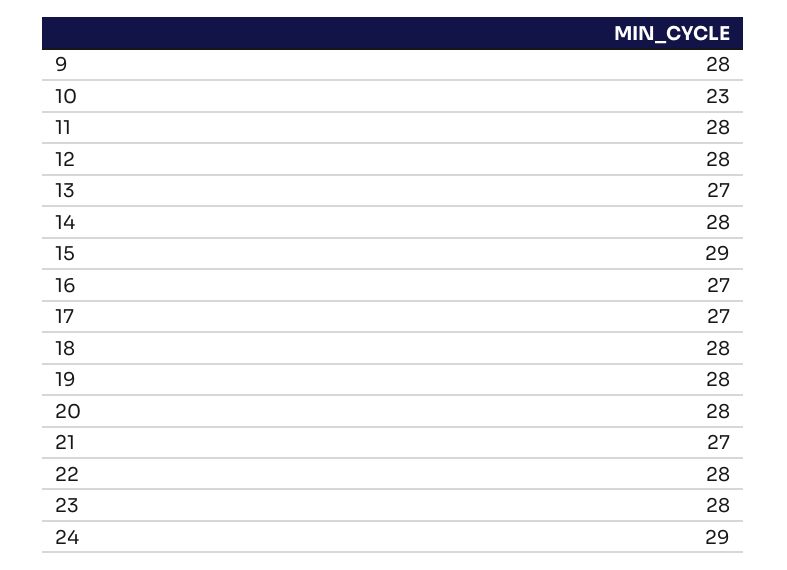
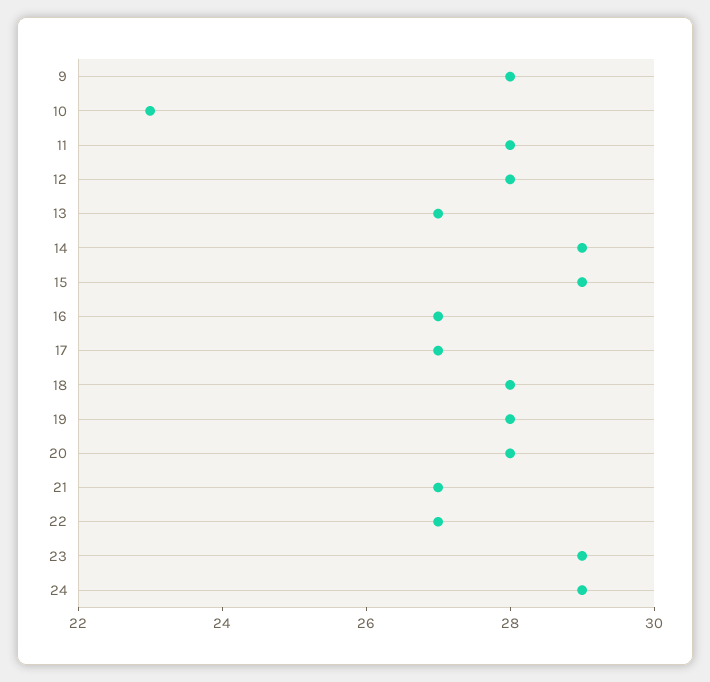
  {
    "9": 28,
    "10": 23,
    "11": 28,
    "12": 28,
    "13": 27,
-   "14": 28,
+   "14": 29,
    "15": 29,
    "16": 27,
    "17": 27,
    "18": 28,
    "19": 28,
    "20": 28,
    "21": 27,
-   "22": 28,
+   "22": 27,
-   "23": 28,
+   "23": 29,
    "24": 29
  }

